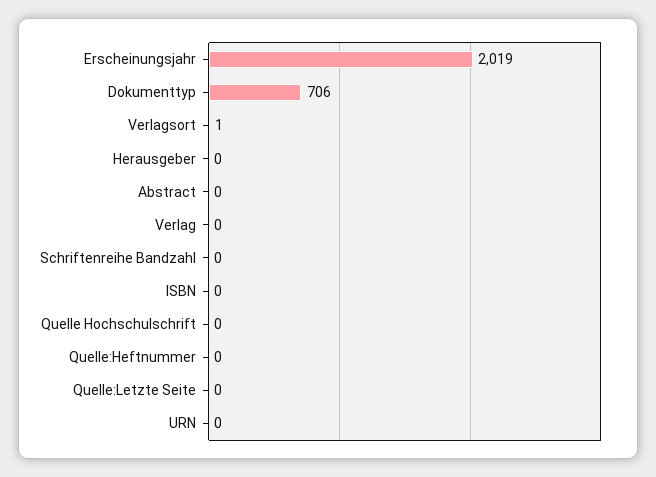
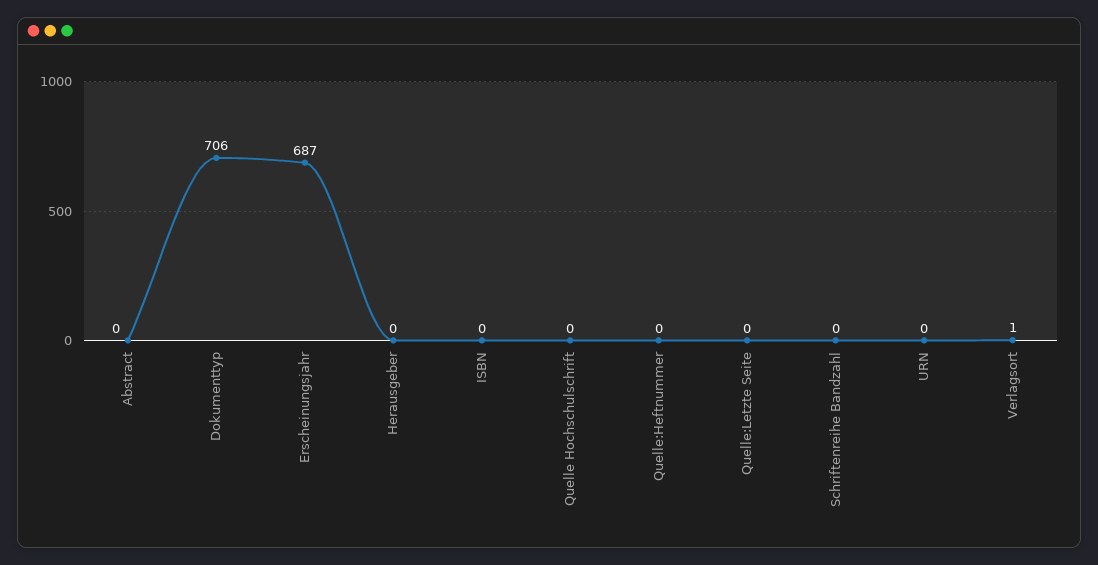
  {
-   "Erscheinungsjahr": 2019,
+   "Erscheinungsjahr": 687,
    "Dokumenttyp": 706,
    "Verlagsort": 1,
    "Herausgeber": 0,
    "Abstract": 0,
-   "Verlag": 0,
    "Schriftenreihe Bandzahl": 0,
    "ISBN": 0,
    "Quelle Hochschulschrift": 0,
    "Quelle:Heftnummer": 0,
    "Quelle:Letzte Seite": 0,
    "URN": 0
  }

